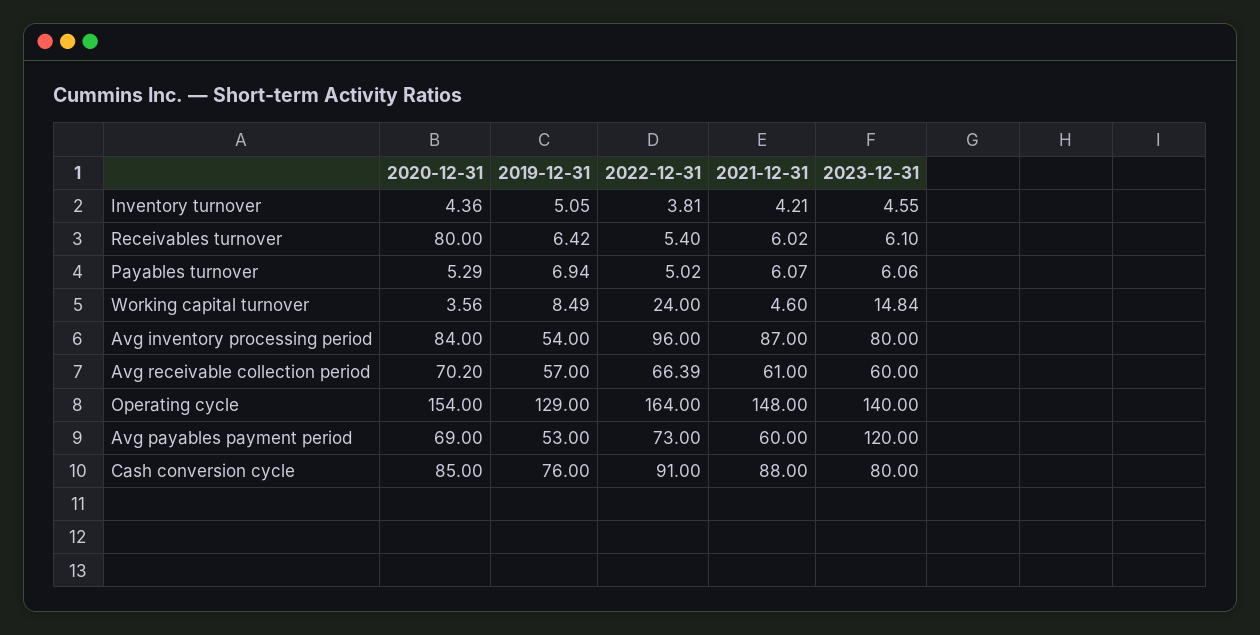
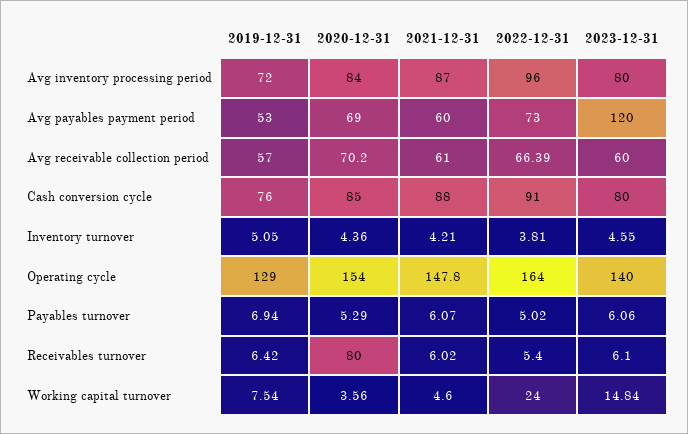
  {
    "2020-12-31": {
      "Inventory turnover": 4.36,
      "Receivables turnover": 80,
      "Payables turnover": 5.29,
      "Working capital turnover": 3.56,
      "Avg inventory processing period": 84,
      "Avg receivable collection period": 70.2,
      "Operating cycle": 154,
      "Avg payables payment period": 69,
      "Cash conversion cycle": 85
    },
    "2019-12-31": {
      "Inventory turnover": 5.05,
      "Receivables turnover": 6.42,
      "Payables turnover": 6.94,
-     "Working capital turnover": 8.49,
+     "Working capital turnover": 7.54,
-     "Avg inventory processing period": 54,
+     "Avg inventory processing period": 72,
      "Avg receivable collection period": 57,
      "Operating cycle": 129,
      "Avg payables payment period": 53,
      "Cash conversion cycle": 76
    },
    "2022-12-31": {
      "Inventory turnover": 3.81,
      "Receivables turnover": 5.4,
      "Payables turnover": 5.02,
      "Working capital turnover": 24,
      "Avg inventory processing period": 96,
      "Avg receivable collection period": 66.39,
      "Operating cycle": 164,
      "Avg payables payment period": 73,
      "Cash conversion cycle": 91
    },
    "2021-12-31": {
      "Inventory turnover": 4.21,
      "Receivables turnover": 6.02,
      "Payables turnover": 6.07,
      "Working capital turnover": 4.6,
      "Avg inventory processing period": 87,
      "Avg receivable collection period": 61,
-     "Operating cycle": 148,
+     "Operating cycle": 147.8,
      "Avg payables payment period": 60,
      "Cash conversion cycle": 88
    },
    "2023-12-31": {
      "Inventory turnover": 4.55,
      "Receivables turnover": 6.1,
      "Payables turnover": 6.06,
      "Working capital turnover": 14.84,
      "Avg inventory processing period": 80,
      "Avg receivable collection period": 60,
      "Operating cycle": 140,
      "Avg payables payment period": 120,
      "Cash conversion cycle": 80
    }
  }

